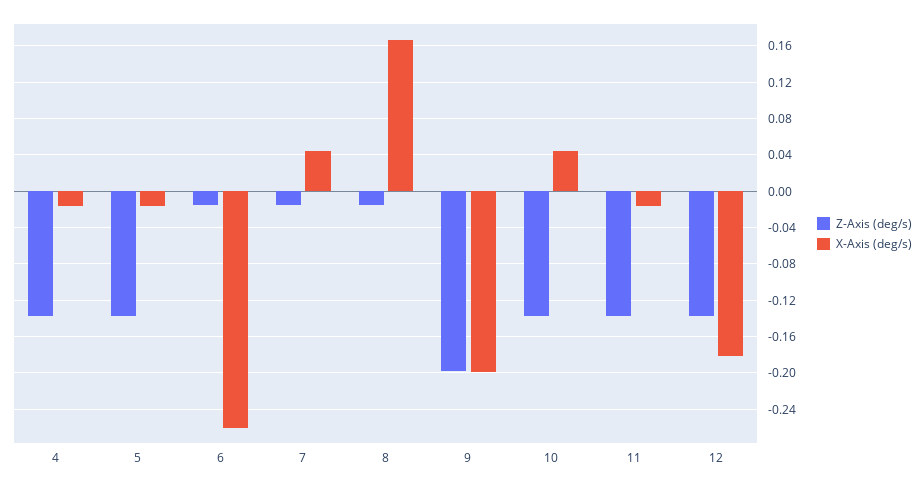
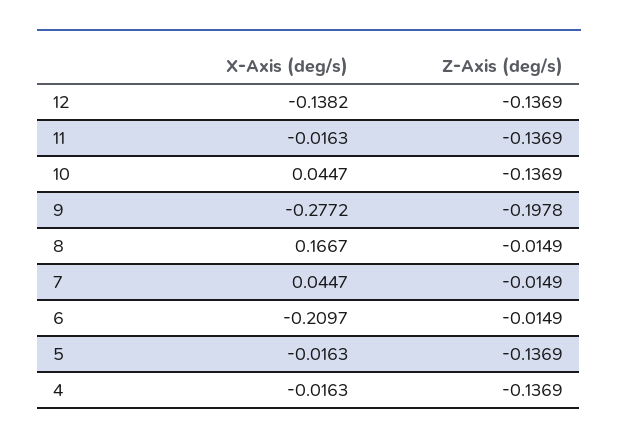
  {
    "Z-Axis (deg/s)": {
      "4": -0.1369,
      "5": -0.1369,
      "6": -0.0149,
      "7": -0.0149,
      "8": -0.0149,
      "9": -0.1978,
      "10": -0.1369,
      "11": -0.1369,
      "12": -0.1369
    },
    "X-Axis (deg/s)": {
      "4": -0.0163,
      "5": -0.0163,
-     "6": -0.26,
+     "6": -0.2097,
      "7": 0.0447,
      "8": 0.1667,
-     "9": -0.2,
+     "9": -0.2772,
      "10": 0.0447,
      "11": -0.0163,
-     "12": -0.18
+     "12": -0.1382
    }
  }

